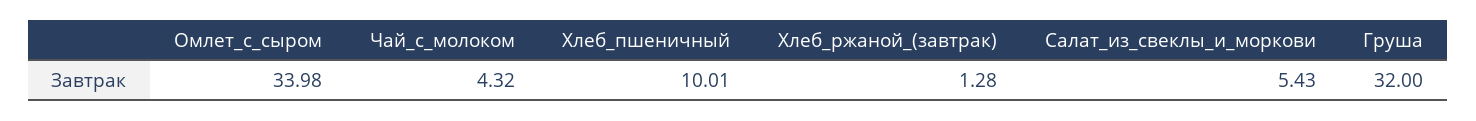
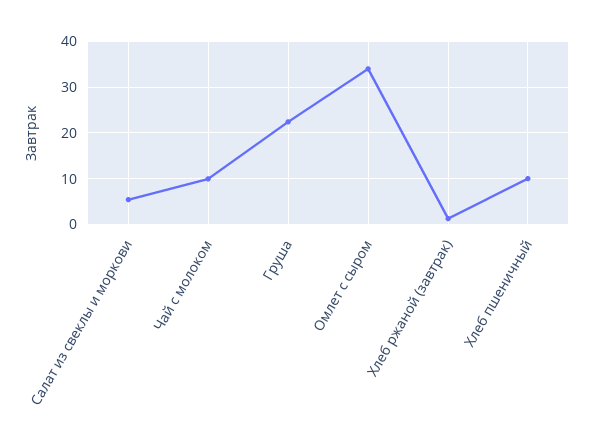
  {
    "Омлет_с_сыром": 33.98,
-   "Чай_с_молоком": 4.32,
+   "Чай_с_молоком": 10,
    "Хлеб_пшеничный": 10.01,
    "Хлеб_ржаной_(завтрак)": 1.28,
    "Салат_из_свеклы_и_моркови": 5.43,
-   "Груша": 32
+   "Груша": 22
  }

